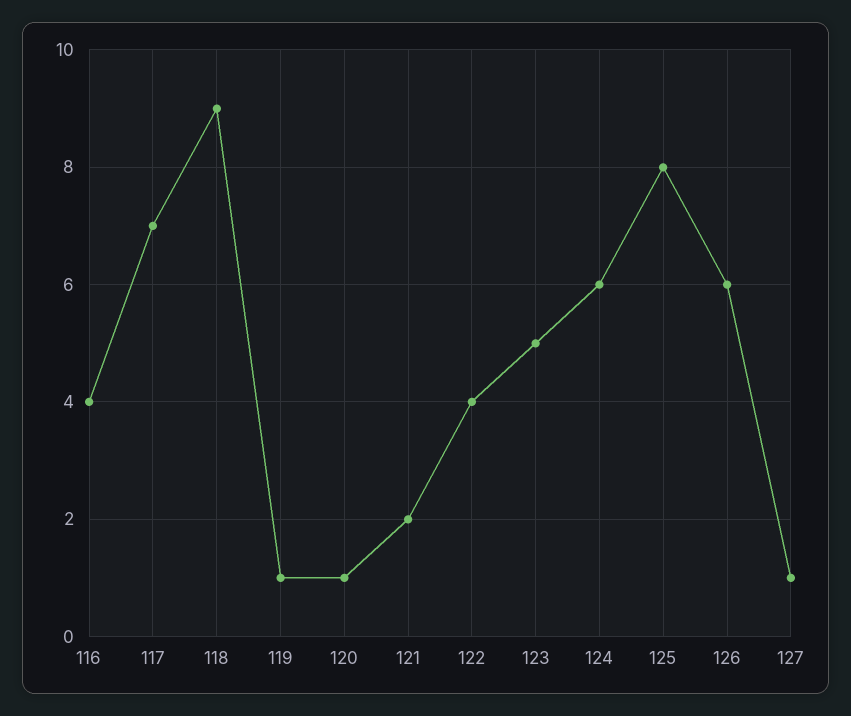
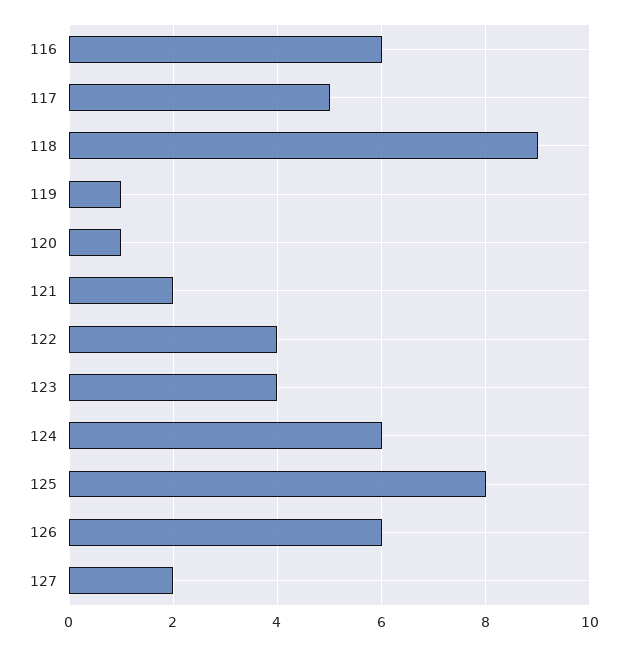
  {
-   "116": 4,
+   "116": 6,
-   "117": 7,
+   "117": 5,
    "118": 9,
    "119": 1,
    "120": 1,
    "121": 2,
    "122": 4,
-   "123": 5,
+   "123": 4,
    "124": 6,
    "125": 8,
    "126": 6,
-   "127": 1
+   "127": 2
  }

